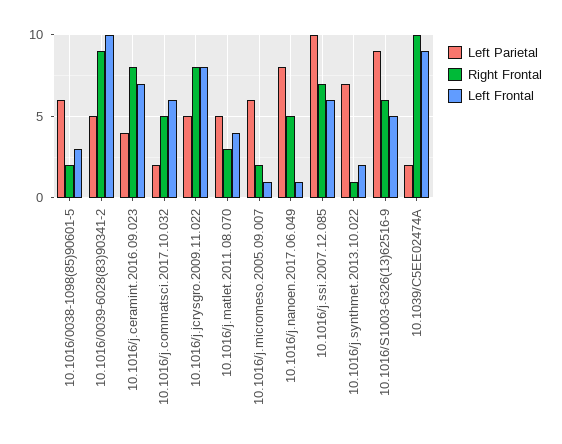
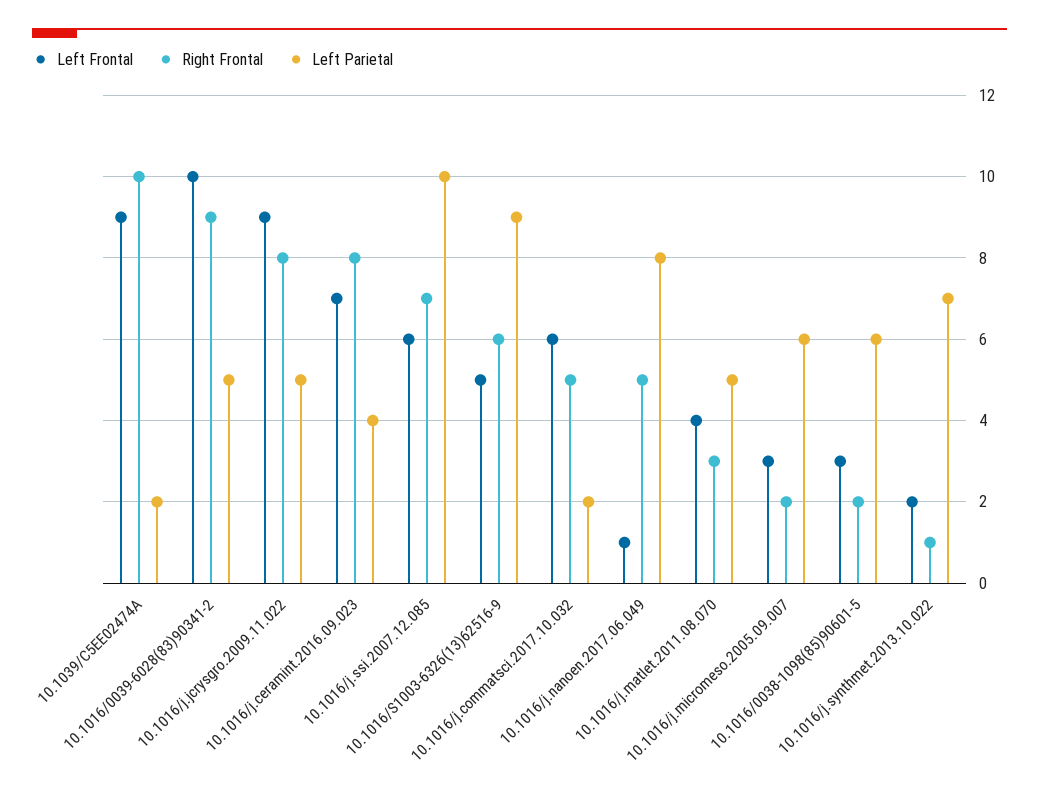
  {
    "Left Parietal": {
      "10.1016/0038-1098(85)90601-5": 6,
      "10.1016/0039-6028(83)90341-2": 5,
      "10.1016/j.ceramint.2016.09.023": 4,
      "10.1016/j.commatsci.2017.10.032": 2,
      "10.1016/j.jcrysgro.2009.11.022": 5,
      "10.1016/j.matlet.2011.08.070": 5,
      "10.1016/j.micromeso.2005.09.007": 6,
      "10.1016/j.nanoen.2017.06.049": 8,
      "10.1016/j.ssi.2007.12.085": 10,
      "10.1016/j.synthmet.2013.10.022": 7,
      "10.1016/S1003-6326(13)62516-9": 9,
      "10.1039/C5EE02474A": 2
    },
    "Right Frontal": {
      "10.1016/0038-1098(85)90601-5": 2,
      "10.1016/0039-6028(83)90341-2": 9,
      "10.1016/j.ceramint.2016.09.023": 8,
      "10.1016/j.commatsci.2017.10.032": 5,
      "10.1016/j.jcrysgro.2009.11.022": 8,
      "10.1016/j.matlet.2011.08.070": 3,
      "10.1016/j.micromeso.2005.09.007": 2,
      "10.1016/j.nanoen.2017.06.049": 5,
      "10.1016/j.ssi.2007.12.085": 7,
      "10.1016/j.synthmet.2013.10.022": 1,
      "10.1016/S1003-6326(13)62516-9": 6,
      "10.1039/C5EE02474A": 10
    },
    "Left Frontal": {
      "10.1016/0038-1098(85)90601-5": 3,
      "10.1016/0039-6028(83)90341-2": 10,
      "10.1016/j.ceramint.2016.09.023": 7,
      "10.1016/j.commatsci.2017.10.032": 6,
-     "10.1016/j.jcrysgro.2009.11.022": 8,
+     "10.1016/j.jcrysgro.2009.11.022": 9,
      "10.1016/j.matlet.2011.08.070": 4,
-     "10.1016/j.micromeso.2005.09.007": 1,
+     "10.1016/j.micromeso.2005.09.007": 3,
      "10.1016/j.nanoen.2017.06.049": 1,
      "10.1016/j.ssi.2007.12.085": 6,
      "10.1016/j.synthmet.2013.10.022": 2,
      "10.1016/S1003-6326(13)62516-9": 5,
      "10.1039/C5EE02474A": 9
    }
  }

